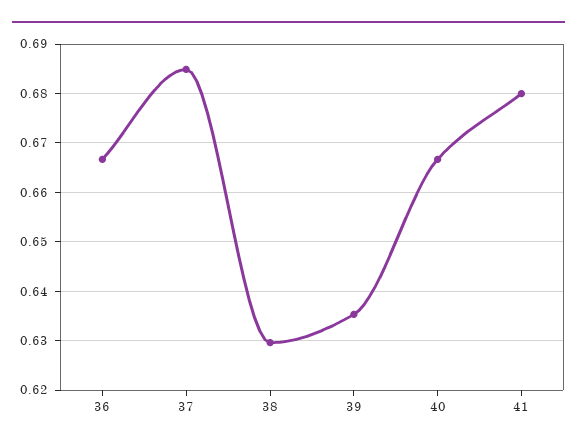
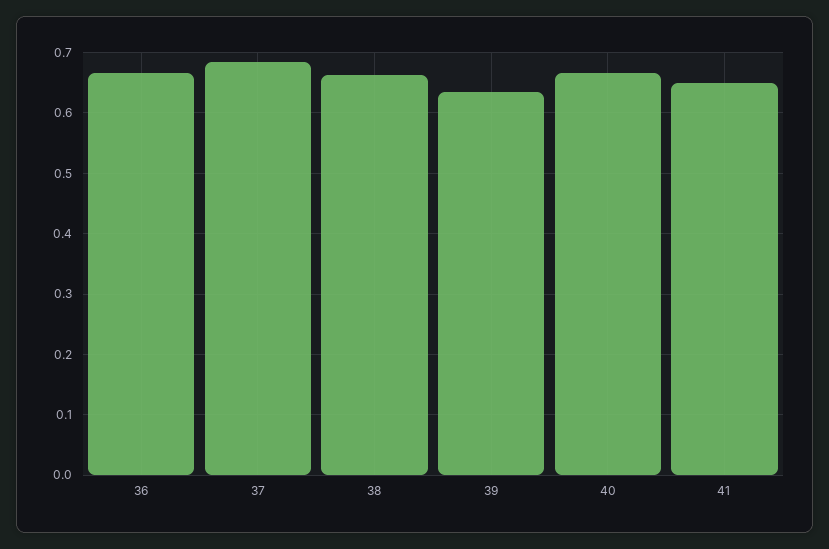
  {
    "36": 0.666,
    "37": 0.684,
-   "38": 0.63,
+   "38": 0.66,
    "39": 0.636,
    "40": 0.666,
-   "41": 0.68
+   "41": 0.65
  }

